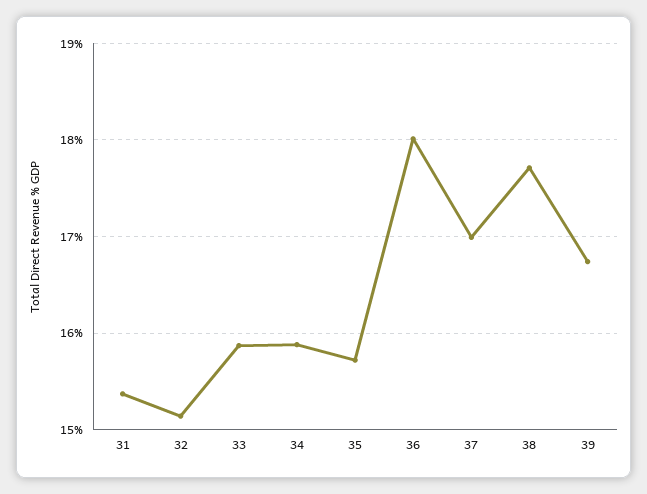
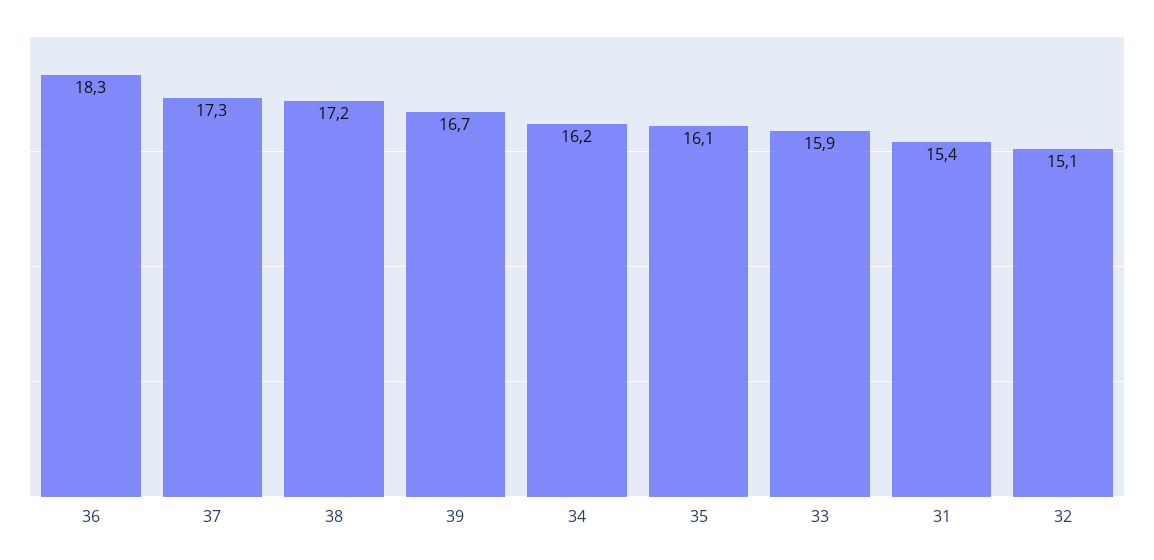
  {
    "31": 15.4,
    "32": 15.1,
    "33": 15.9,
-   "34": 15.9,
+   "34": 16.2,
-   "35": 15.7,
+   "35": 16.1,
-   "36": 18,
+   "36": 18.3,
-   "37": 17,
+   "37": 17.3,
-   "38": 17.7,
+   "38": 17.2,
    "39": 16.7
  }

